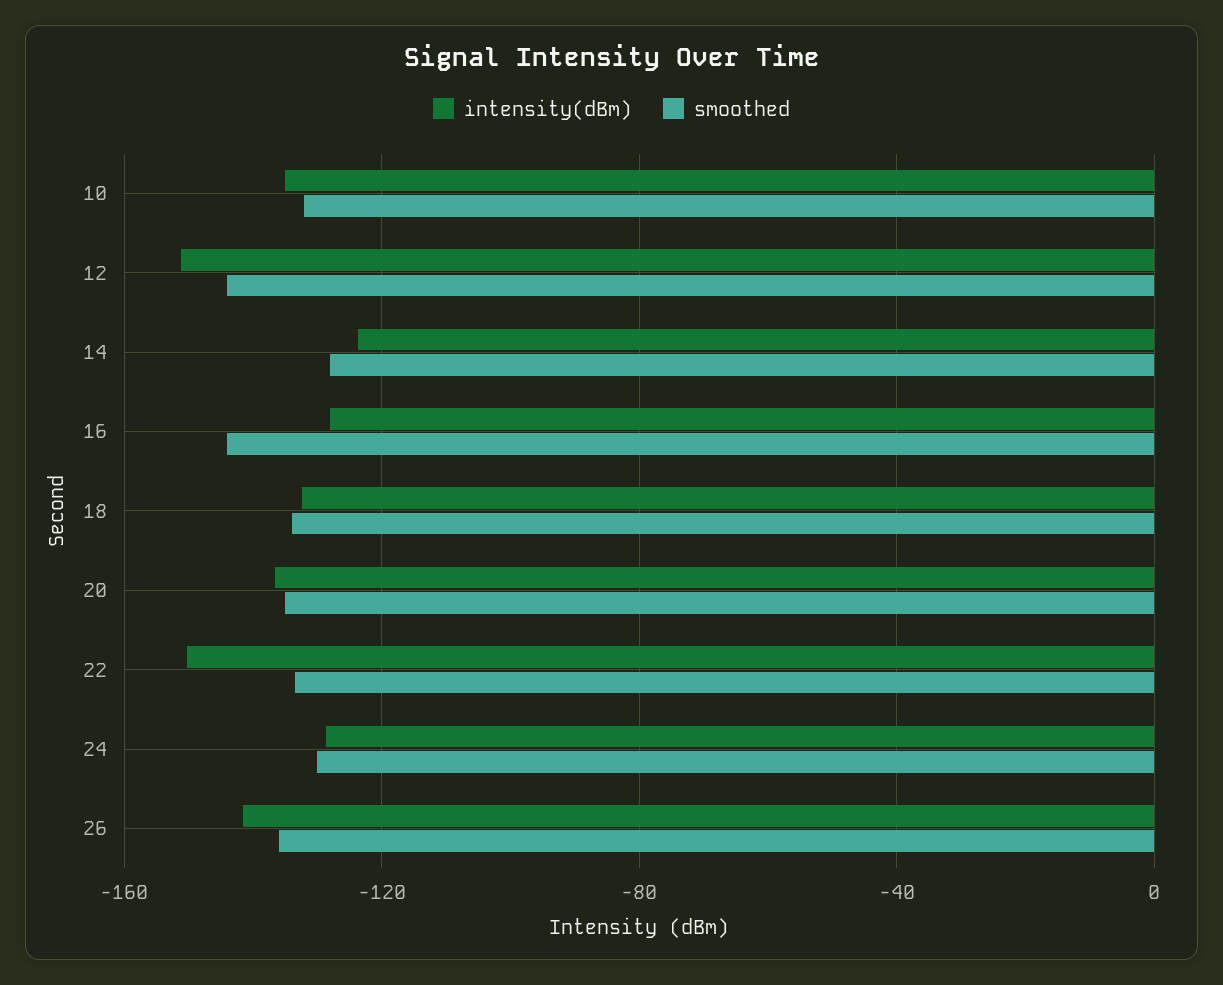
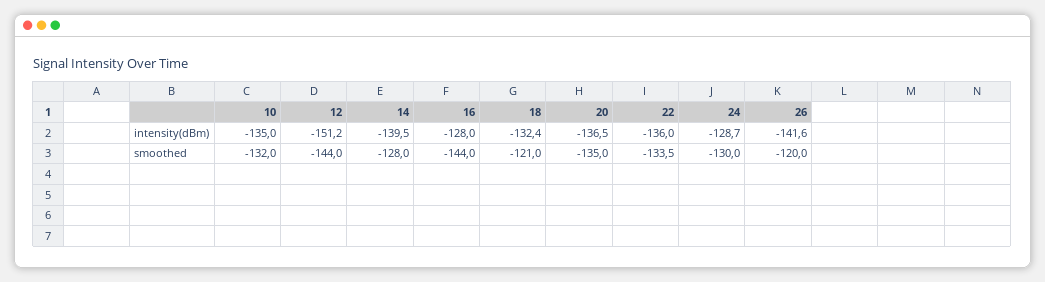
  {
    "intensity(dBm)": {
      "10": -135,
      "12": -151.2,
-     "14": -125,
+     "14": -139.5,
      "16": -128,
      "18": -132.4,
      "20": -136.5,
-     "22": -150,
+     "22": -136,
      "24": -128.7,
      "26": -141.6
    },
    "smoothed": {
      "10": -132,
      "12": -144,
      "14": -128,
      "16": -144,
-     "18": -135,
+     "18": -121,
      "20": -135,
      "22": -133.5,
      "24": -130,
-     "26": -135
+     "26": -120
    }
  }

